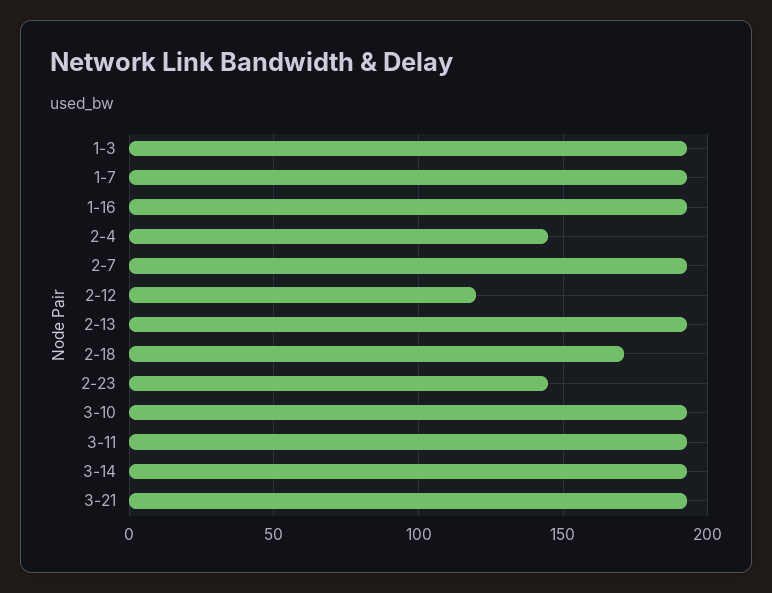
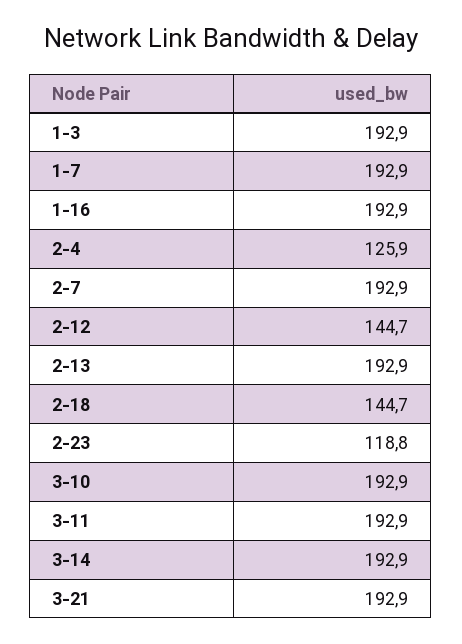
  {
    "1-3": 192.9,
    "1-7": 192.9,
    "1-16": 192.9,
-   "2-4": 145,
+   "2-4": 125.9,
    "2-7": 192.9,
-   "2-12": 120,
+   "2-12": 144.7,
    "2-13": 192.9,
-   "2-18": 170,
+   "2-18": 144.7,
-   "2-23": 145,
+   "2-23": 118.8,
    "3-10": 192.9,
    "3-11": 192.9,
    "3-14": 192.9,
    "3-21": 192.9
  }

